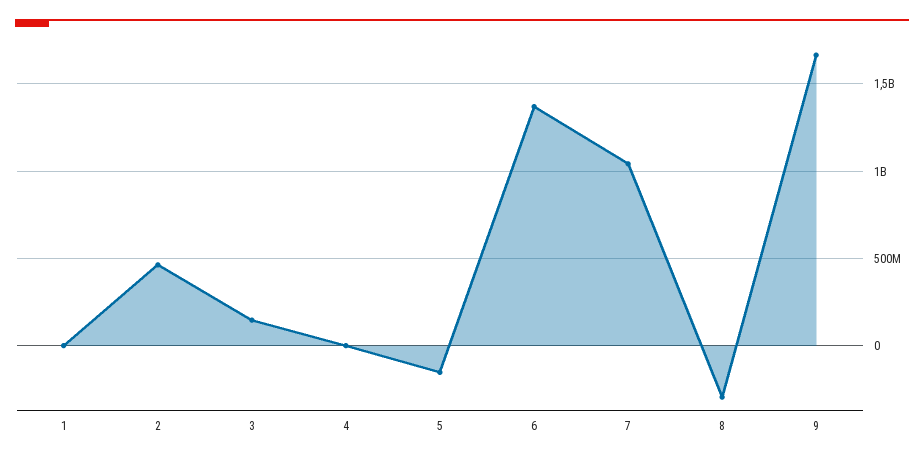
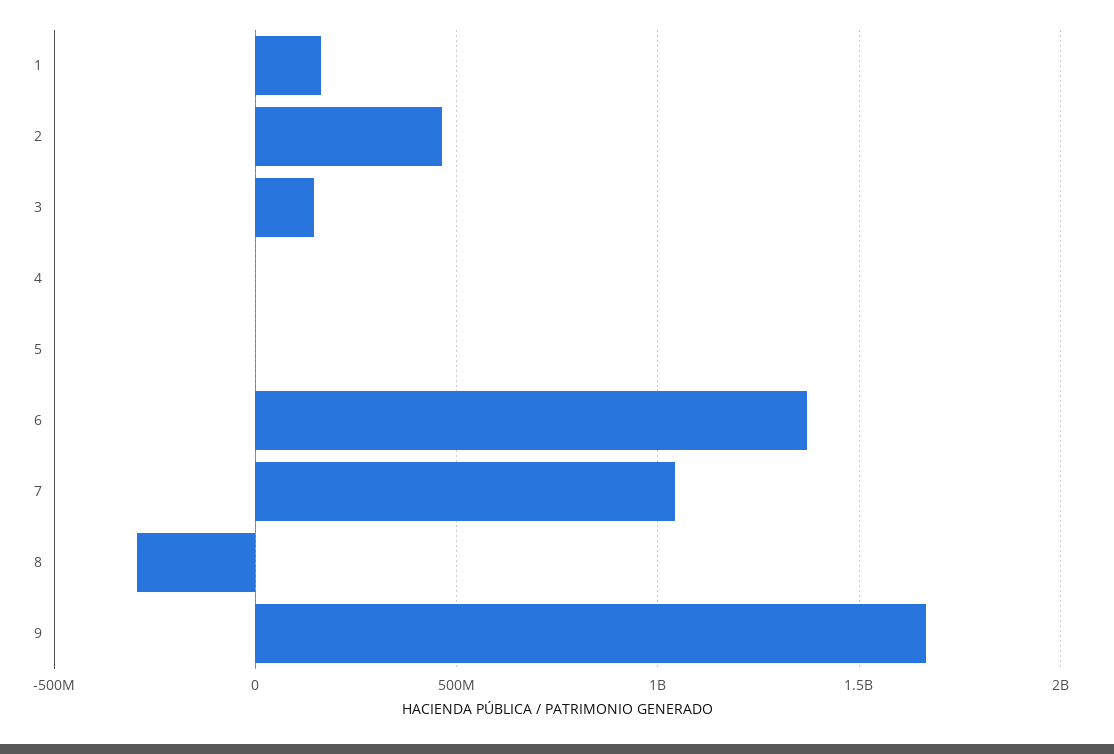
  {
-   "1": 0,
+   "1": 150000000,
    "2": 450000000,
    "3": 150000000,
    "4": 0,
-   "5": -150000000,
+   "5": 0,
    "6": 1350000000,
    "7": 1050000000,
    "8": -300000000,
    "9": 1650000000
  }

